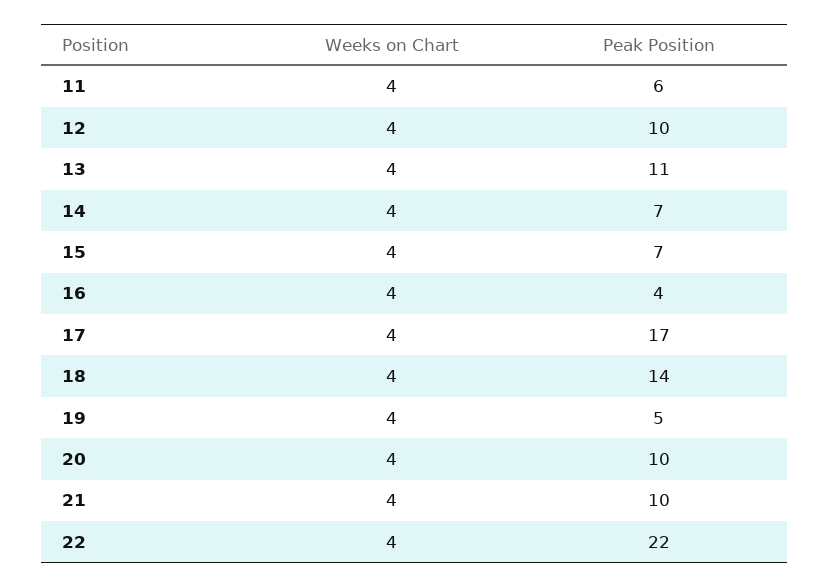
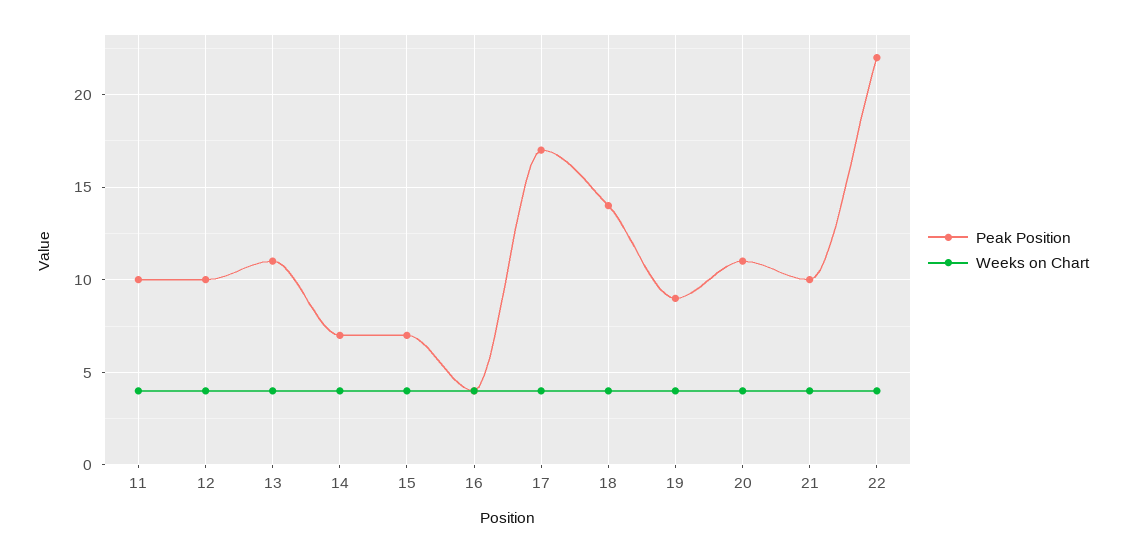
  {
    "Weeks on Chart": {
      "11": 4,
      "12": 4,
      "13": 4,
      "14": 4,
      "15": 4,
      "16": 4,
      "17": 4,
      "18": 4,
      "19": 4,
      "20": 4,
      "21": 4,
      "22": 4
    },
    "Peak Position": {
-     "11": 6,
+     "11": 10,
      "12": 10,
      "13": 11,
      "14": 7,
      "15": 7,
      "16": 4,
      "17": 17,
      "18": 14,
-     "19": 5,
+     "19": 9,
-     "20": 10,
+     "20": 11,
      "21": 10,
      "22": 22
    }
  }

